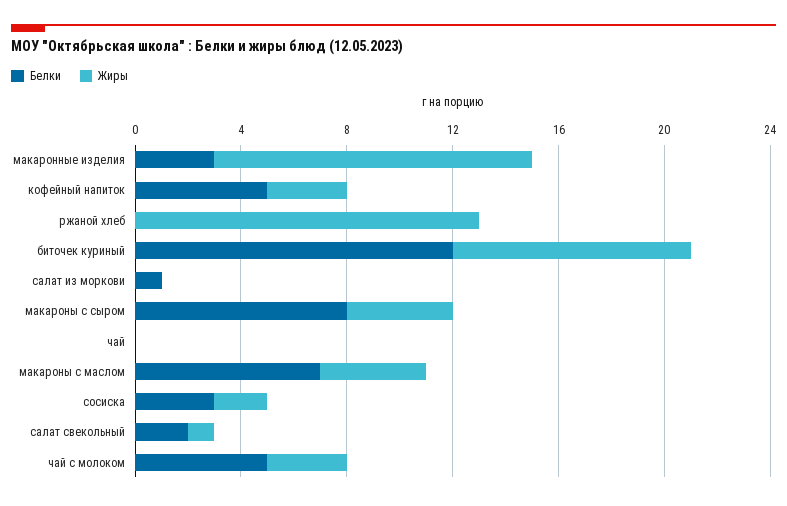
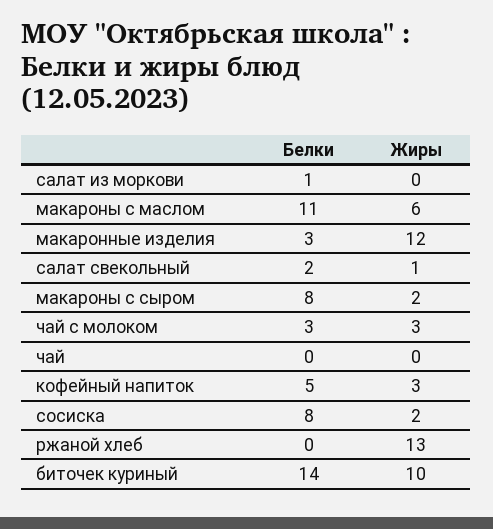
  {
    "Белки": {
      "макаронные изделия": 3,
      "кофейный напиток": 5,
      "ржаной хлеб": 0,
-     "биточек куриный": 12,
+     "биточек куриный": 14,
      "салат из моркови": 1,
      "макароны с сыром": 8,
      "чай": 0,
-     "макароны с маслом": 7,
+     "макароны с маслом": 11,
-     "сосиска": 3,
+     "сосиска": 8,
      "салат свекольный": 2,
-     "чай с молоком": 5
+     "чай с молоком": 3
    },
    "Жиры": {
      "макаронные изделия": 12,
      "кофейный напиток": 3,
      "ржаной хлеб": 13,
-     "биточек куриный": 9,
+     "биточек куриный": 10,
      "салат из моркови": 0,
-     "макароны с сыром": 4,
+     "макароны с сыром": 2,
      "чай": 0,
-     "макароны с маслом": 4,
+     "макароны с маслом": 6,
      "сосиска": 2,
      "салат свекольный": 1,
      "чай с молоком": 3
    }
  }

